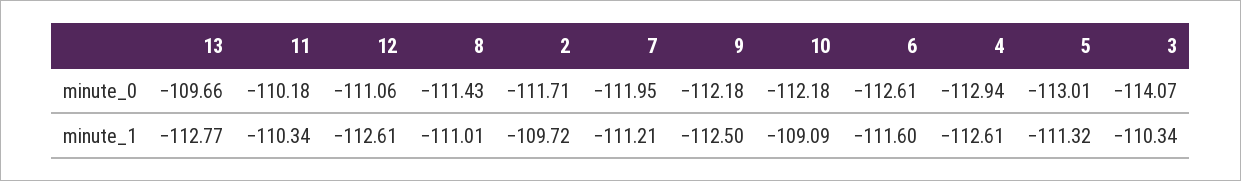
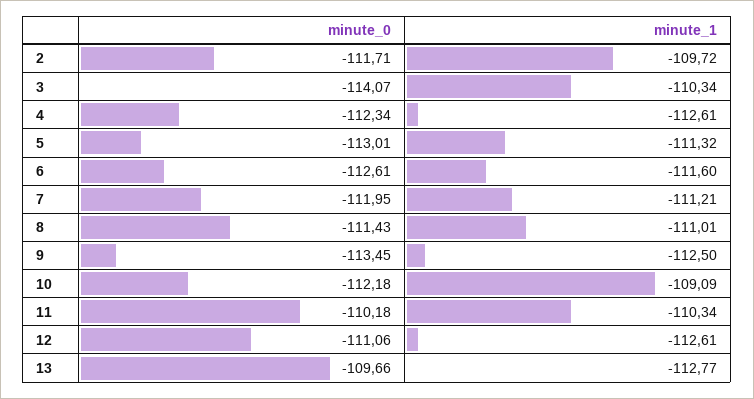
  {
    "13": {
      "minute_0": -109.66,
      "minute_1": -112.77
    },
    "11": {
      "minute_0": -110.18,
      "minute_1": -110.34
    },
    "12": {
      "minute_0": -111.06,
      "minute_1": -112.61
    },
    "8": {
      "minute_0": -111.43,
      "minute_1": -111.01
    },
    "2": {
      "minute_0": -111.71,
      "minute_1": -109.72
    },
    "7": {
      "minute_0": -111.95,
      "minute_1": -111.21
    },
    "9": {
-     "minute_0": -112.18,
+     "minute_0": -113.45,
      "minute_1": -112.5
    },
    "10": {
      "minute_0": -112.18,
      "minute_1": -109.09
    },
    "6": {
      "minute_0": -112.61,
      "minute_1": -111.6
    },
    "4": {
-     "minute_0": -112.94,
+     "minute_0": -112.34,
      "minute_1": -112.61
    },
    "5": {
      "minute_0": -113.01,
      "minute_1": -111.32
    },
    "3": {
      "minute_0": -114.07,
      "minute_1": -110.34
    }
  }

